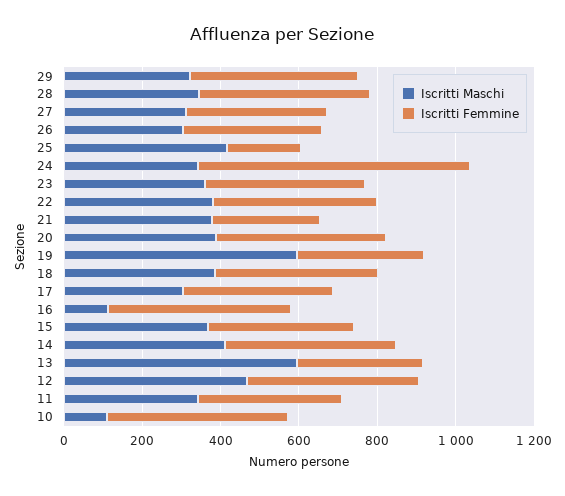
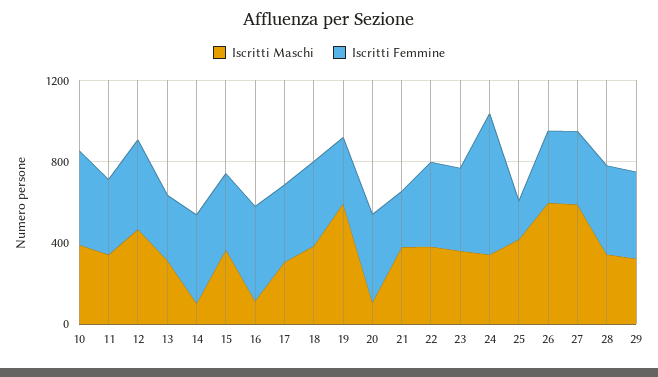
  {
    "Iscritti Maschi": {
      "29": 300,
      "28": 350,
-     "27": 300,
+     "27": 600,
-     "26": 300,
+     "26": 600,
      "25": 400,
      "24": 350,
      "23": 350,
      "22": 400,
      "21": 400,
-     "20": 400,
+     "20": 100,
      "19": 600,
      "18": 400,
      "17": 300,
      "16": 100,
      "15": 350,
-     "14": 400,
+     "14": 100,
-     "13": 600,
+     "13": 300,
      "12": 450,
      "11": 350,
-     "10": 100
+     "10": 400
    },
    "Iscritti Femmine": {
      "29": 450,
      "28": 450,
      "27": 350,
      "26": 350,
      "25": 200,
      "24": 700,
      "23": 400,
      "22": 400,
      "21": 300,
      "20": 450,
      "19": 350,
      "18": 400,
      "17": 400,
      "16": 450,
      "15": 350,
      "14": 450,
      "13": 300,
      "12": 450,
      "11": 350,
      "10": 450
    }
  }

